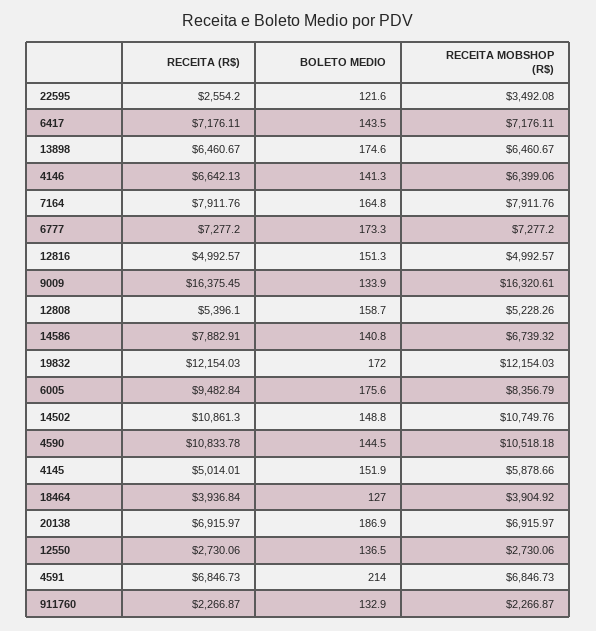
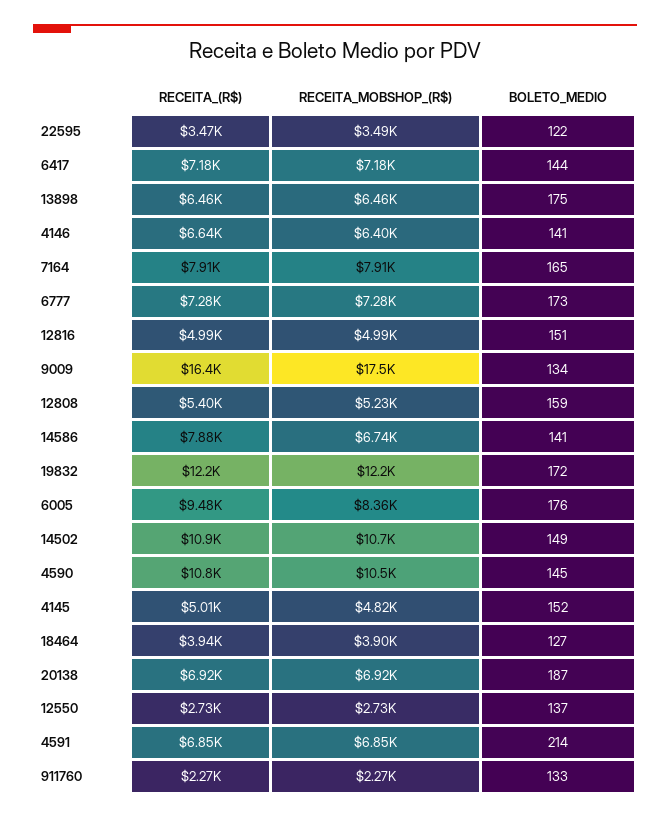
  {
    "RECEITA (R$)": {
-     "22595": 2554.2,
+     "22595": 3470,
      "6417": 7176.11,
      "13898": 6460.67,
      "4146": 6642.13,
      "7164": 7911.76,
      "6777": 7277.2,
      "12816": 4992.57,
      "9009": 16375.45,
      "12808": 5396.1,
      "14586": 7882.91,
      "19832": 12154.03,
      "6005": 9482.84,
      "14502": 10861.3,
      "4590": 10833.78,
      "4145": 5014.01,
      "18464": 3936.84,
      "20138": 6915.97,
      "12550": 2730.06,
      "4591": 6846.73,
      "911760": 2266.87
    },
    "BOLETO MEDIO": {
      "22595": 121.6,
      "6417": 143.5,
      "13898": 174.6,
      "4146": 141.3,
      "7164": 164.8,
      "6777": 173.3,
      "12816": 151.3,
      "9009": 133.9,
      "12808": 158.7,
      "14586": 140.8,
      "19832": 172,
      "6005": 175.6,
      "14502": 148.8,
      "4590": 144.5,
      "4145": 151.9,
      "18464": 127,
      "20138": 186.9,
      "12550": 136.5,
      "4591": 214,
      "911760": 132.9
    },
    "RECEITA MOBSHOP (R$)": {
      "22595": 3492.08,
      "6417": 7176.11,
      "13898": 6460.67,
      "4146": 6399.06,
      "7164": 7911.76,
      "6777": 7277.2,
      "12816": 4992.57,
-     "9009": 16320.61,
+     "9009": 17500,
      "12808": 5228.26,
      "14586": 6739.32,
      "19832": 12154.03,
      "6005": 8356.79,
      "14502": 10749.76,
      "4590": 10518.18,
-     "4145": 5878.66,
+     "4145": 4820,
      "18464": 3904.92,
      "20138": 6915.97,
      "12550": 2730.06,
      "4591": 6846.73,
      "911760": 2266.87
    }
  }

